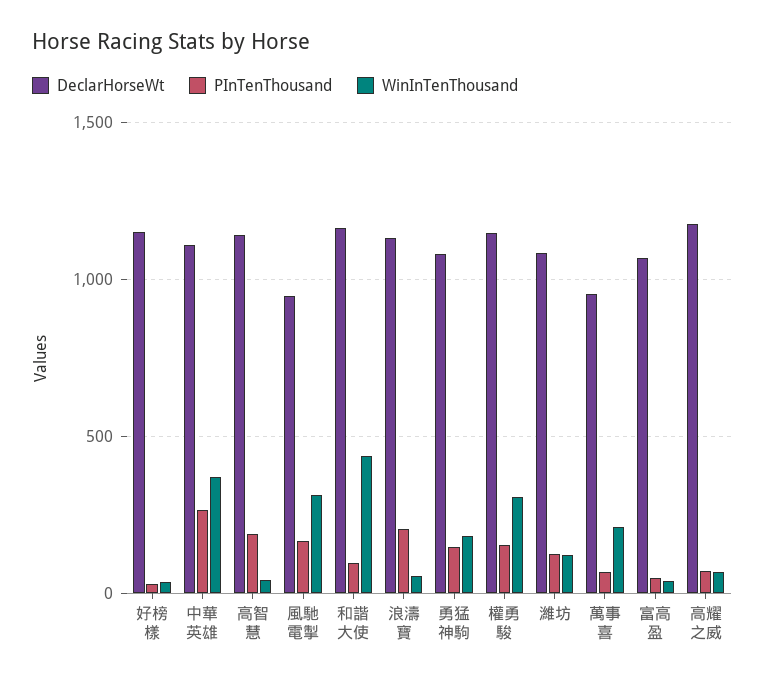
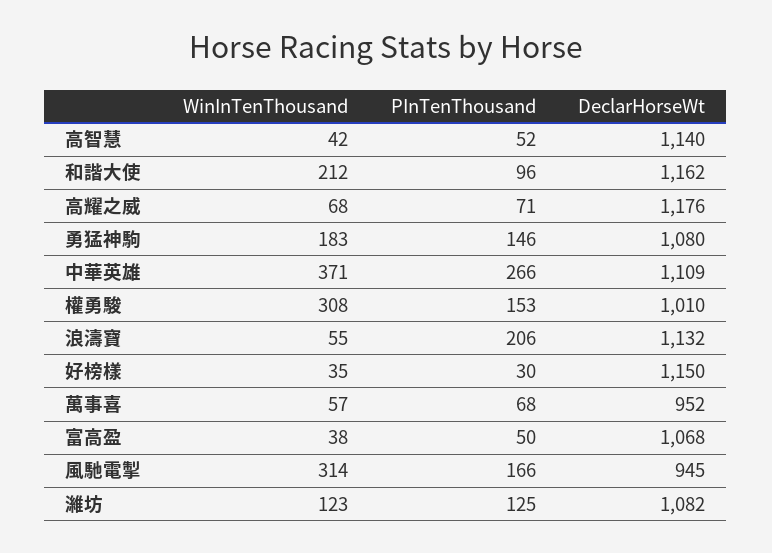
  {
    "DeclarHorseWt": {
      "好榜樣": 1150,
      "中華英雄": 1109,
      "高智慧": 1140,
      "風馳電掣": 945,
      "和諧大使": 1162,
      "浪濤寶": 1132,
      "勇猛神駒": 1080,
-     "權勇駿": 1150,
+     "權勇駿": 1010,
      "濰坊": 1082,
      "萬事喜": 952,
      "富高盈": 1068,
      "高耀之威": 1176
    },
    "PInTenThousand": {
      "好榜樣": 30,
      "中華英雄": 266,
-     "高智慧": 200,
+     "高智慧": 52,
      "風馳電掣": 166,
      "和諧大使": 96,
      "浪濤寶": 206,
      "勇猛神駒": 146,
      "權勇駿": 153,
      "濰坊": 125,
      "萬事喜": 68,
      "富高盈": 50,
      "高耀之威": 71
    },
    "WinInTenThousand": {
      "好榜樣": 35,
      "中華英雄": 371,
      "高智慧": 42,
      "風馳電掣": 314,
-     "和諧大使": 450,
+     "和諧大使": 212,
      "浪濤寶": 55,
      "勇猛神駒": 183,
      "權勇駿": 308,
      "濰坊": 123,
-     "萬事喜": 200,
+     "萬事喜": 57,
      "富高盈": 38,
      "高耀之威": 68
    }
  }

